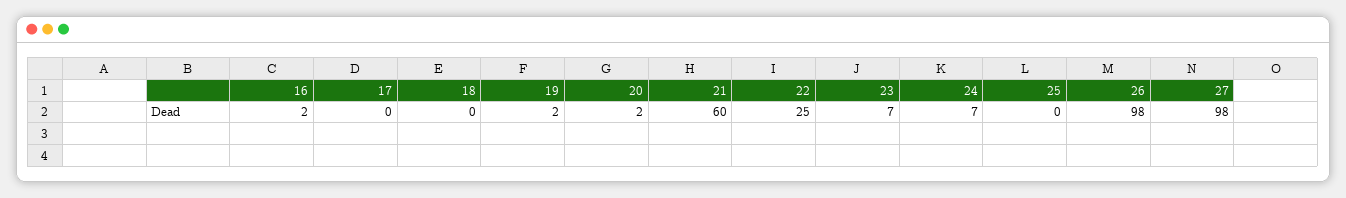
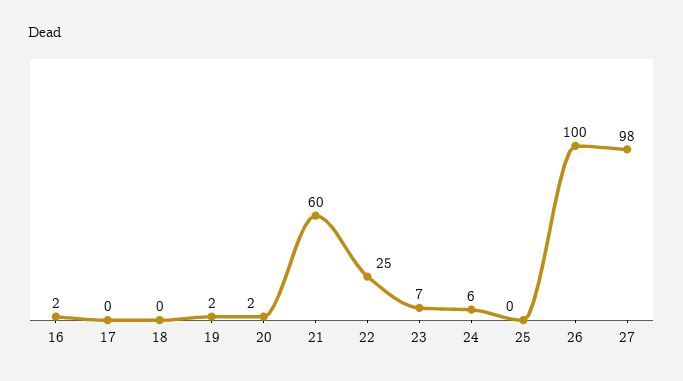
  {
    "16": 2,
    "17": 0,
    "18": 0,
    "19": 2,
    "20": 2,
    "21": 60,
    "22": 25,
    "23": 7,
-   "24": 7,
+   "24": 6,
    "25": 0,
-   "26": 98,
+   "26": 100,
    "27": 98
  }

